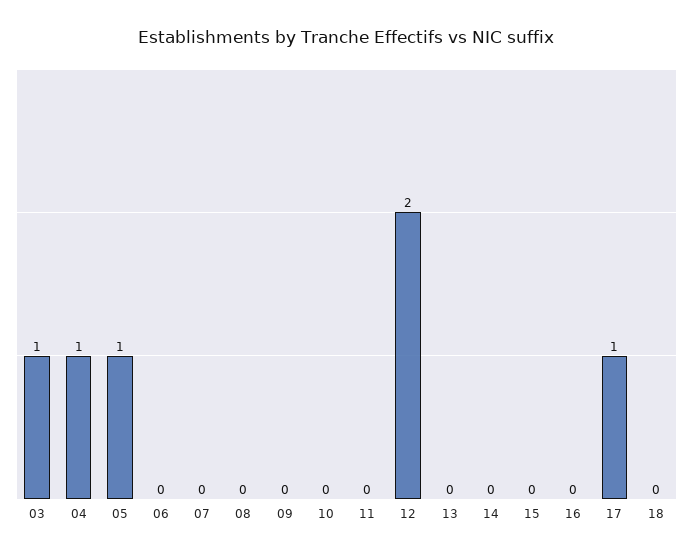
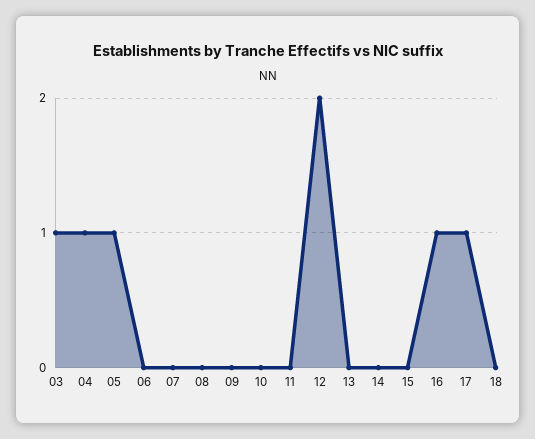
  {
    "03": 1,
    "04": 1,
    "05": 1,
    "06": 0,
    "07": 0,
    "08": 0,
    "09": 0,
    "10": 0,
    "11": 0,
    "12": 2,
    "13": 0,
    "14": 0,
    "15": 0,
-   "16": 0,
+   "16": 1,
    "17": 1,
    "18": 0
  }

